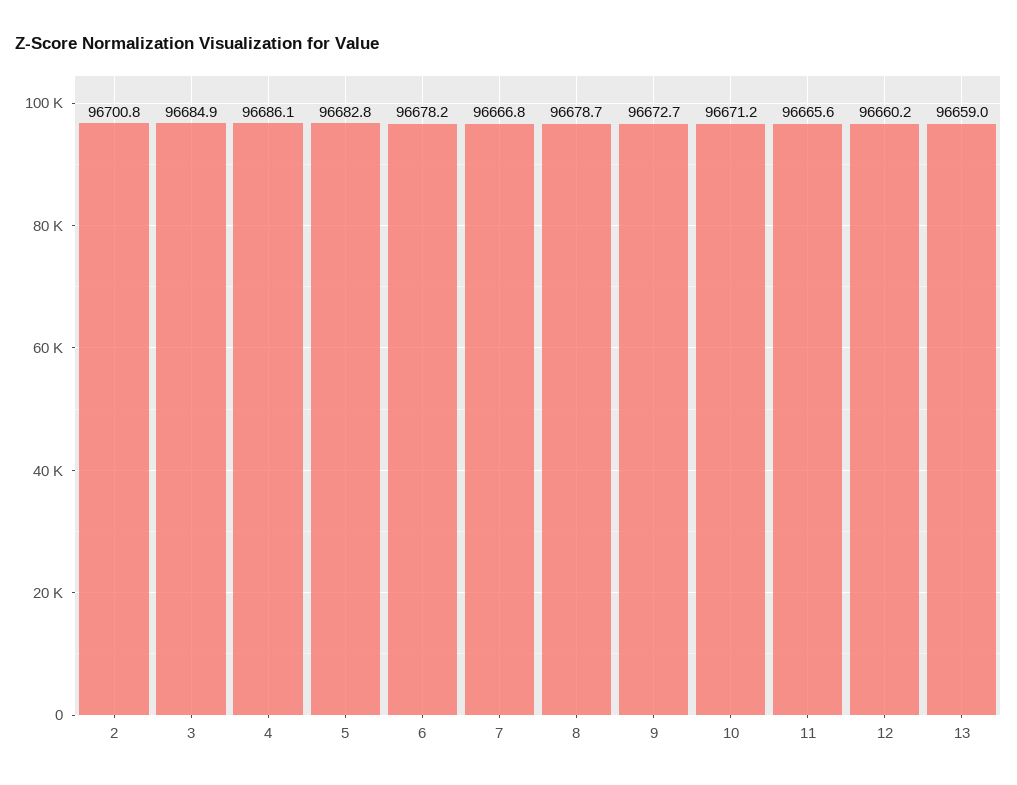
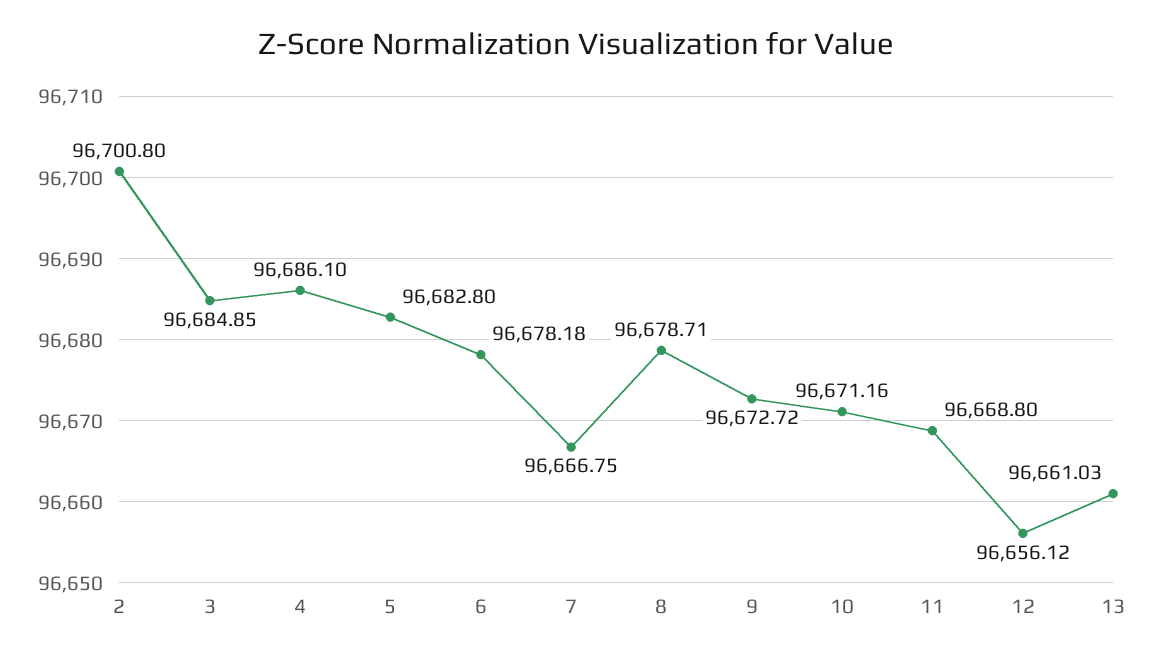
  {
    "2": 96700.8,
    "3": 96684.85,
    "4": 96686.1,
    "5": 96682.8,
    "6": 96678.18,
    "7": 96666.75,
    "8": 96678.71,
    "9": 96672.72,
    "10": 96671.16,
-   "11": 96665.6,
+   "11": 96668.8,
-   "12": 96660.2,
+   "12": 96656.12,
-   "13": 96659
+   "13": 96661.03
  }

